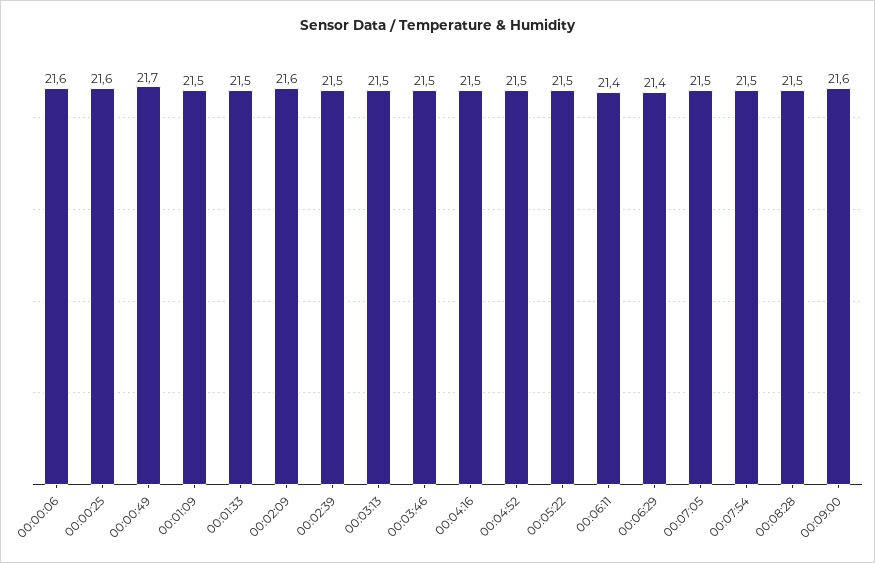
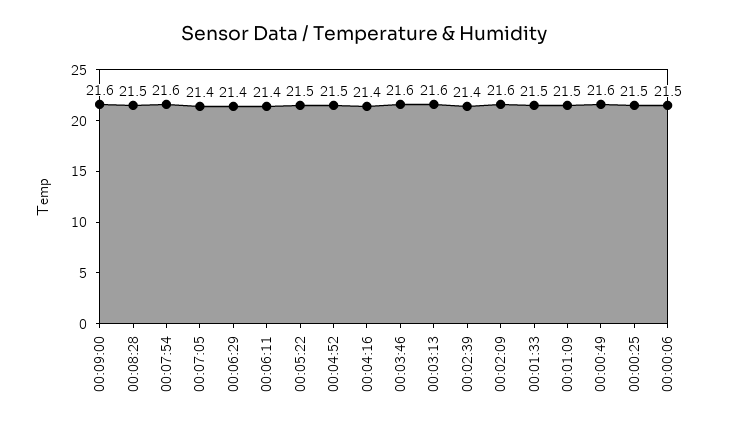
  {
-   "00:00:06": 21.6,
+   "00:00:06": 21.5,
-   "00:00:25": 21.6,
+   "00:00:25": 21.5,
-   "00:00:49": 21.7,
+   "00:00:49": 21.6,
    "00:01:09": 21.5,
    "00:01:33": 21.5,
    "00:02:09": 21.6,
-   "00:02:39": 21.5,
+   "00:02:39": 21.4,
-   "00:03:13": 21.5,
+   "00:03:13": 21.6,
-   "00:03:46": 21.5,
+   "00:03:46": 21.6,
-   "00:04:16": 21.5,
+   "00:04:16": 21.4,
    "00:04:52": 21.5,
    "00:05:22": 21.5,
    "00:06:11": 21.4,
    "00:06:29": 21.4,
-   "00:07:05": 21.5,
+   "00:07:05": 21.4,
-   "00:07:54": 21.5,
+   "00:07:54": 21.6,
    "00:08:28": 21.5,
    "00:09:00": 21.6
  }

